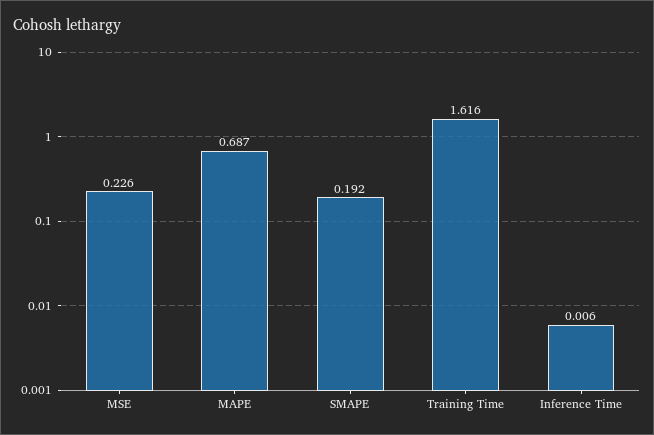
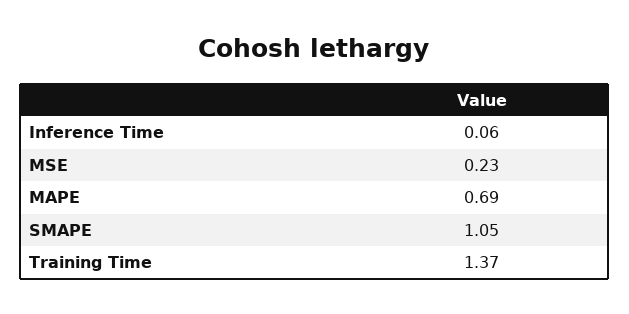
  {
    "MSE": 0.226,
    "MAPE": 0.687,
-   "SMAPE": 0.192,
+   "SMAPE": 1.05,
-   "Training Time": 1.616,
+   "Training Time": 1.37,
-   "Inference Time": 0.006
+   "Inference Time": 0.06
  }

